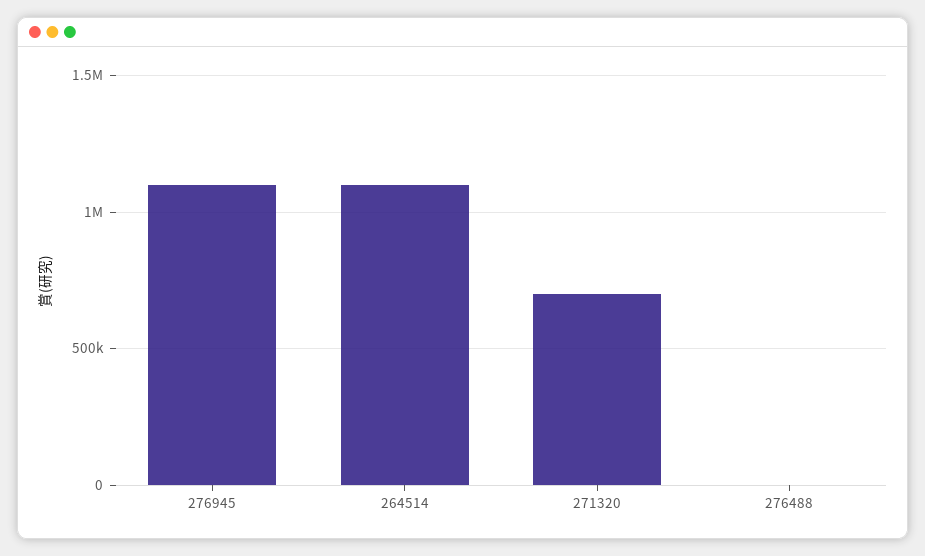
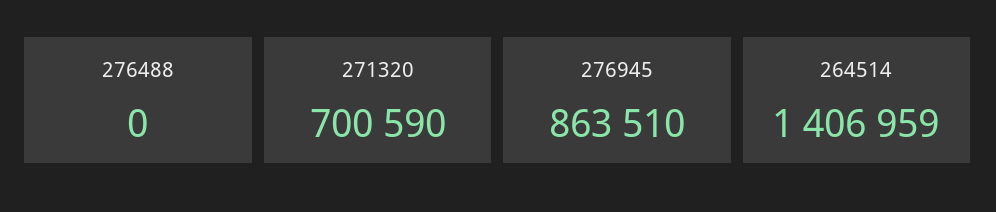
  {
-   "276945": 1100000,
+   "276945": 863510,
-   "264514": 1100000,
+   "264514": 1406959,
    "271320": 700590,
    "276488": 0
  }

